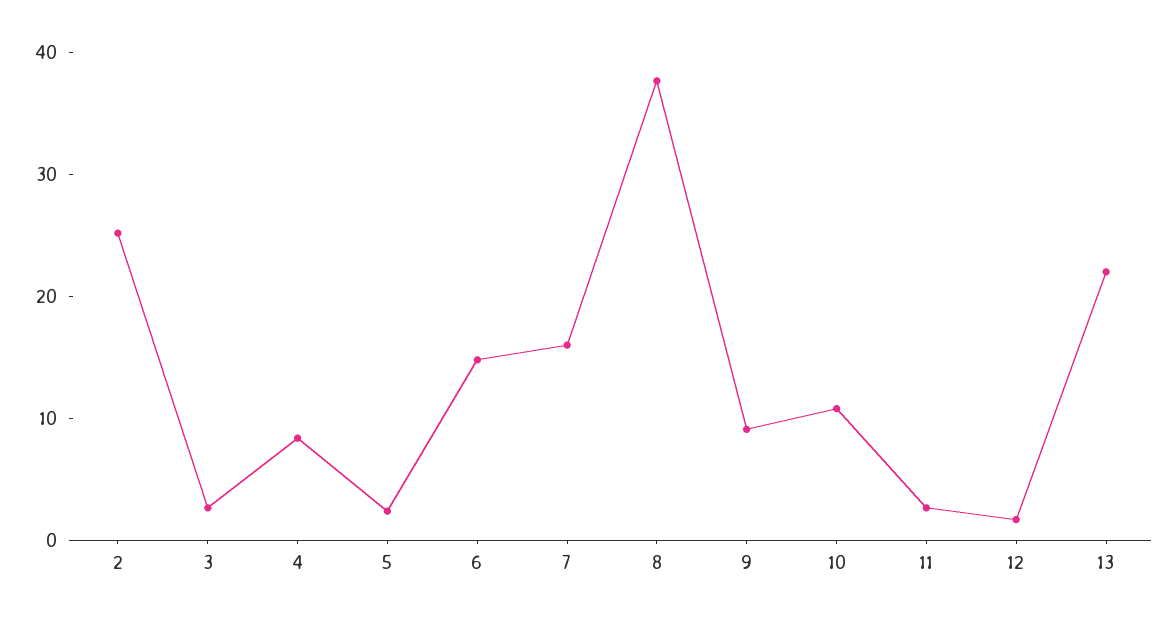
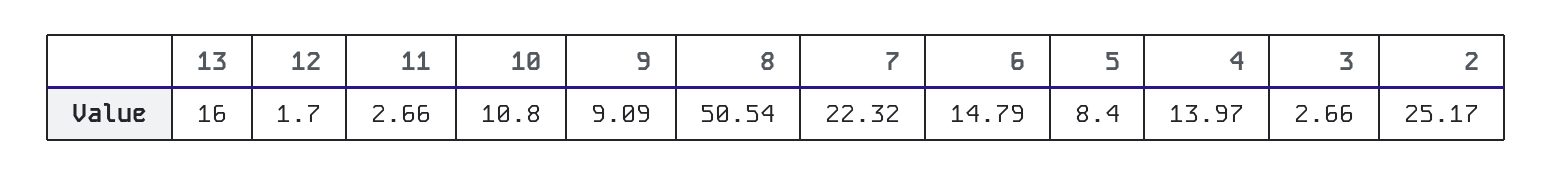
  {
    "2": 25.17,
    "3": 2.66,
-   "4": 8,
+   "4": 13.97,
-   "5": 2,
+   "5": 8.4,
    "6": 14.79,
-   "7": 16,
+   "7": 22.32,
-   "8": 38,
+   "8": 50.54,
    "9": 9.09,
    "10": 10.8,
    "11": 2.66,
    "12": 1.7,
-   "13": 22
+   "13": 16
  }

